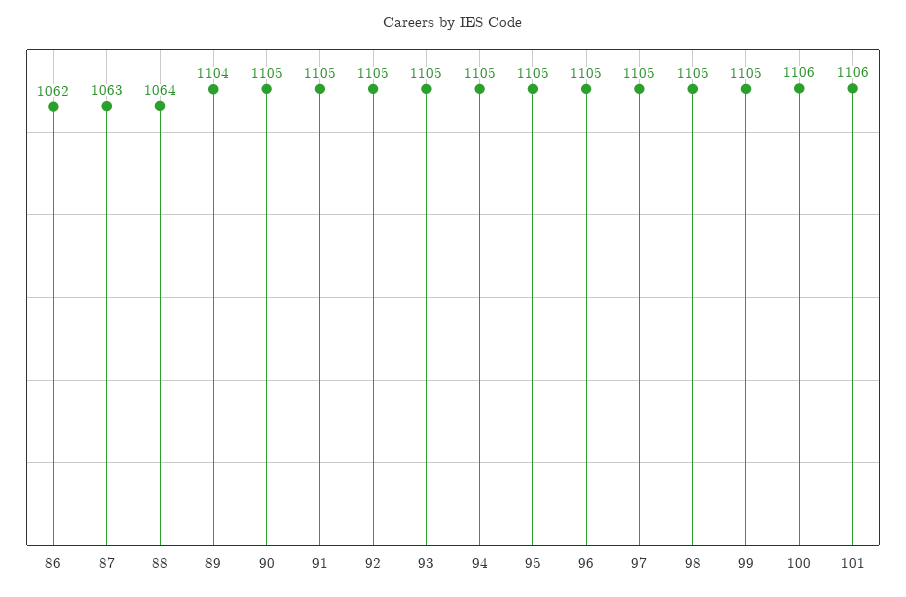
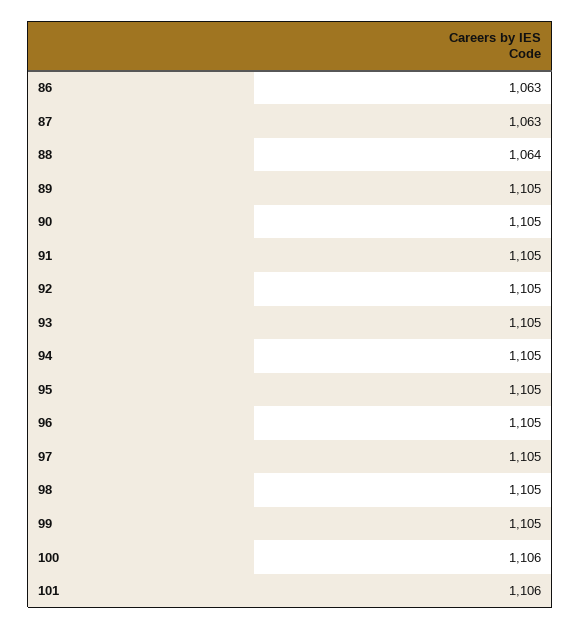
  {
-   "86": 1062,
+   "86": 1063,
    "87": 1063,
    "88": 1064,
-   "89": 1104,
+   "89": 1105,
    "90": 1105,
    "91": 1105,
    "92": 1105,
    "93": 1105,
    "94": 1105,
    "95": 1105,
    "96": 1105,
    "97": 1105,
    "98": 1105,
    "99": 1105,
    "100": 1106,
    "101": 1106
  }

